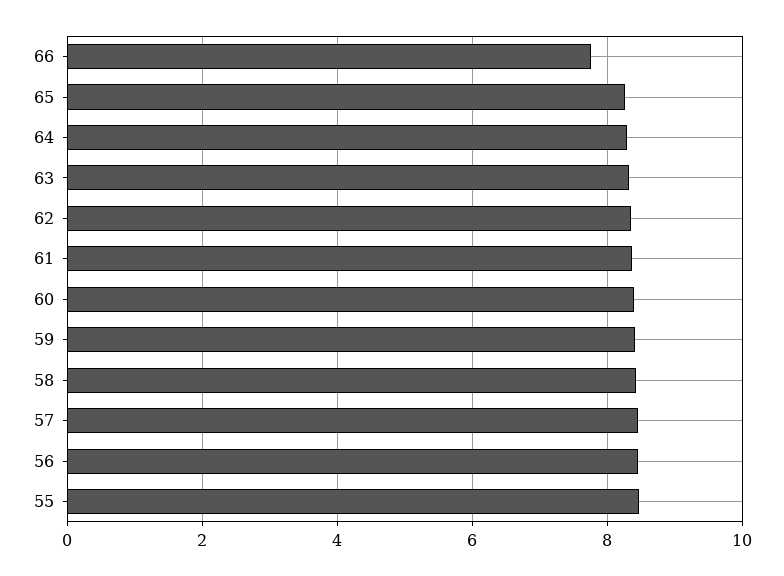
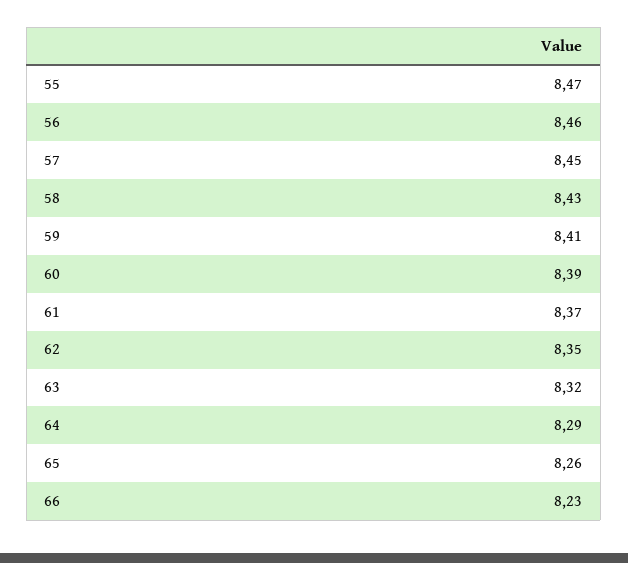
  {
-   "66": 7.8,
+   "66": 8.23,
    "65": 8.26,
    "64": 8.29,
    "63": 8.32,
    "62": 8.35,
    "61": 8.37,
    "60": 8.39,
    "59": 8.41,
    "58": 8.43,
    "57": 8.45,
    "56": 8.46,
    "55": 8.47
  }

